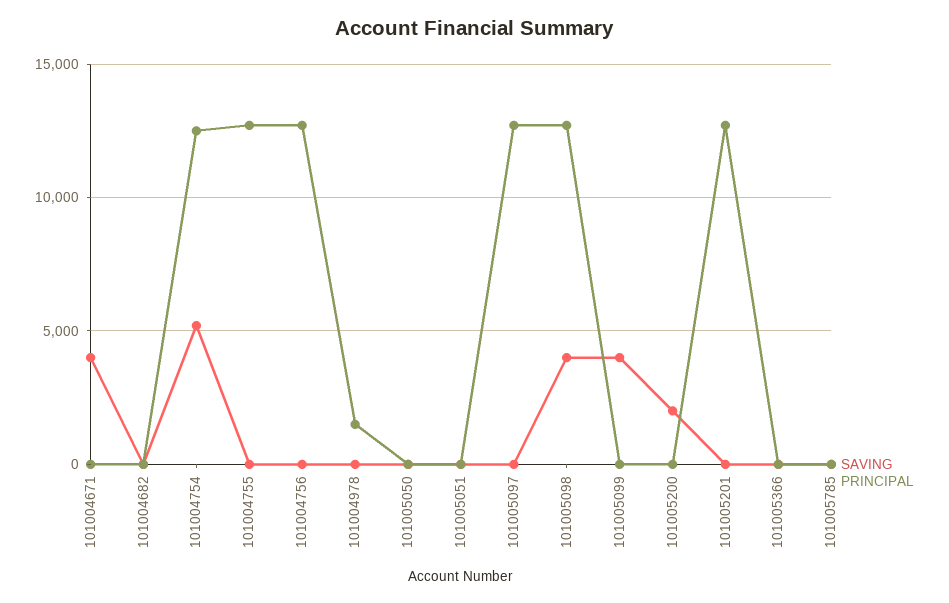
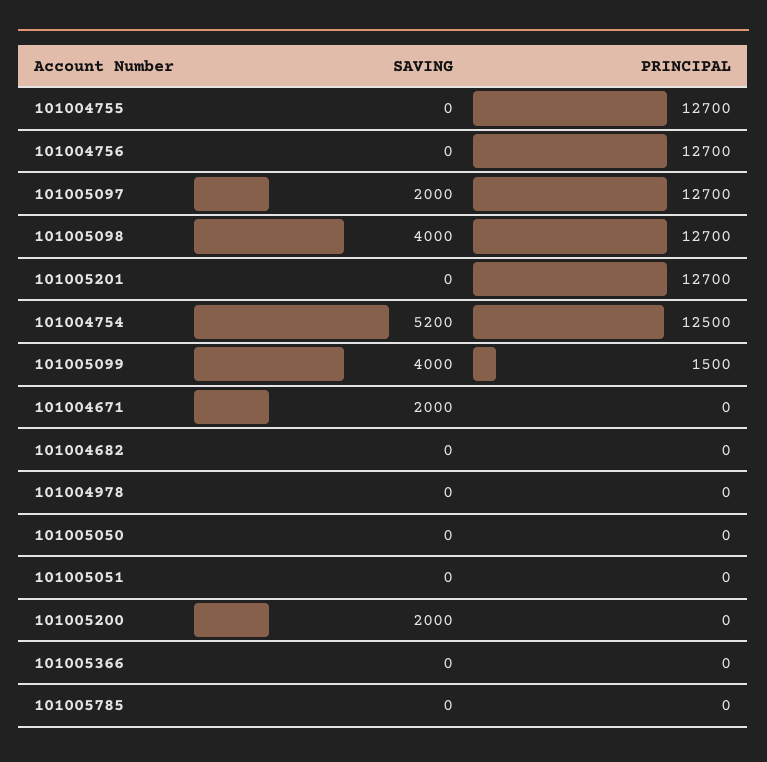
  {
    "SAVING": {
-     "101004671": 4000,
+     "101004671": 2000,
      "101004682": 0,
      "101004754": 5200,
      "101004755": 0,
      "101004756": 0,
      "101004978": 0,
      "101005050": 0,
      "101005051": 0,
-     "101005097": 0,
+     "101005097": 2000,
      "101005098": 4000,
      "101005099": 4000,
      "101005200": 2000,
      "101005201": 0,
      "101005366": 0,
      "101005785": 0
    },
    "PRINCIPAL": {
      "101004671": 0,
      "101004682": 0,
      "101004754": 12500,
      "101004755": 12700,
      "101004756": 12700,
-     "101004978": 1500,
+     "101004978": 0,
      "101005050": 0,
      "101005051": 0,
      "101005097": 12700,
      "101005098": 12700,
-     "101005099": 0,
+     "101005099": 1500,
      "101005200": 0,
      "101005201": 12700,
      "101005366": 0,
      "101005785": 0
    }
  }

